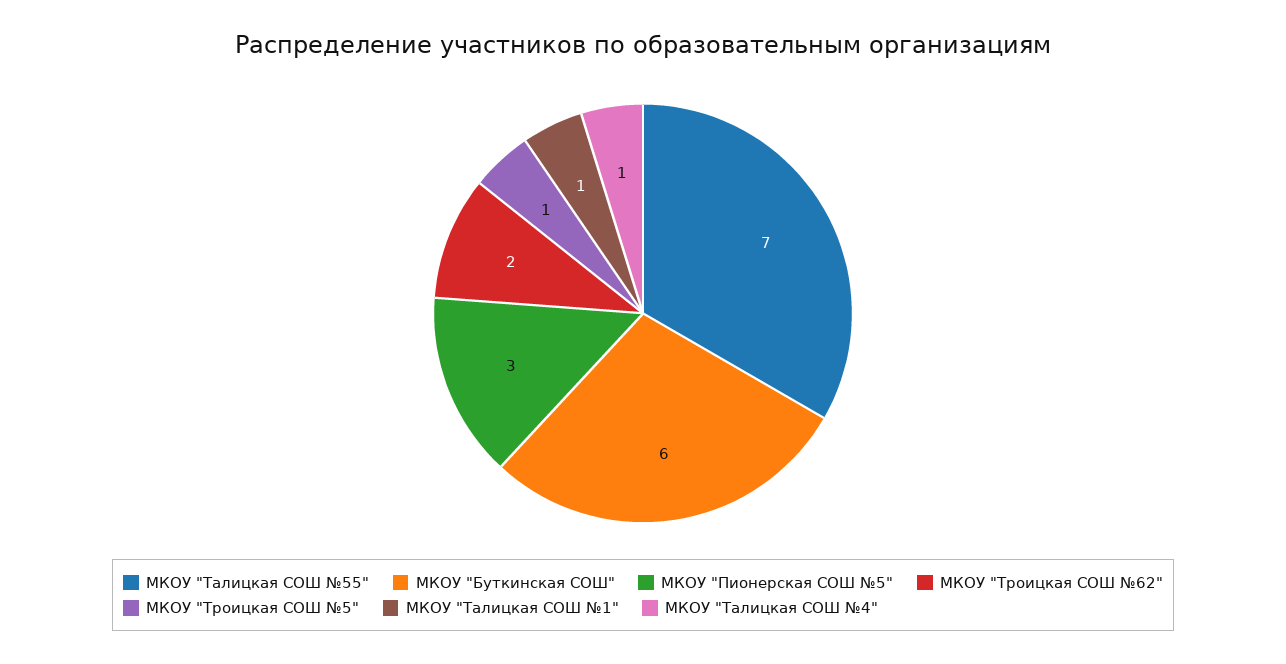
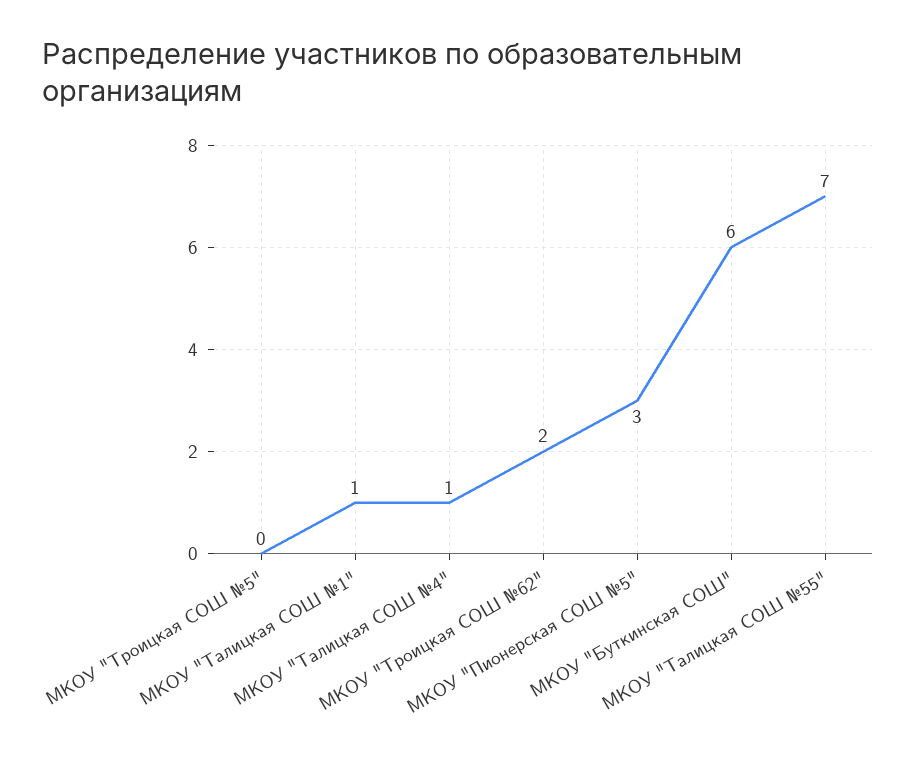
  {
    "МКОУ \"Талицкая СОШ №55\"": 7,
    "МКОУ \"Буткинская СОШ\"": 6,
    "МКОУ \"Пионерская СОШ №5\"": 3,
    "МКОУ \"Троицкая СОШ №62\"": 2,
-   "МКОУ \"Троицкая СОШ №5\"": 1,
+   "МКОУ \"Троицкая СОШ №5\"": 0,
    "МКОУ \"Талицкая СОШ №1\"": 1,
    "МКОУ \"Талицкая СОШ №4\"": 1
  }

